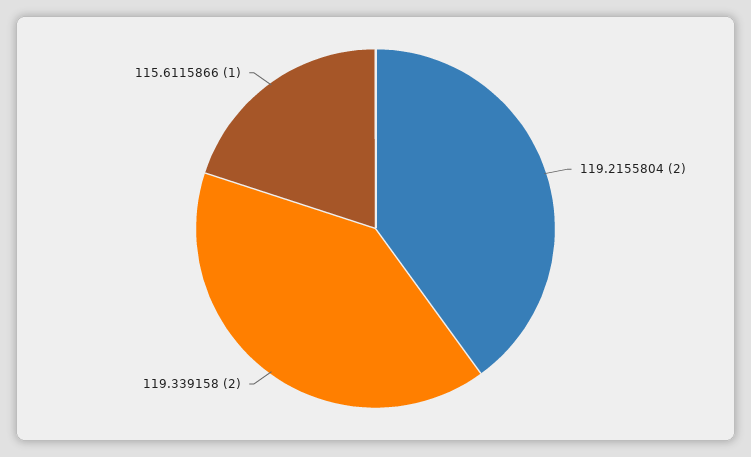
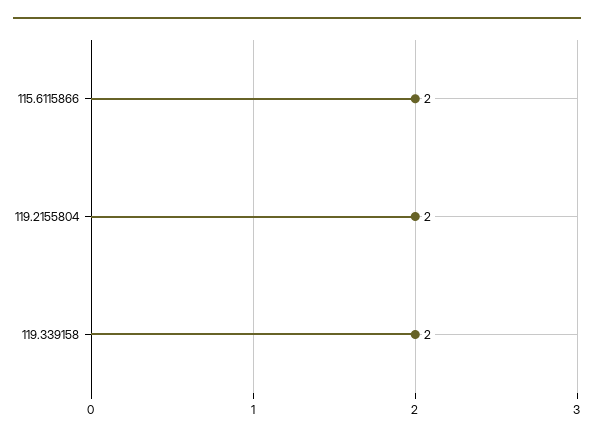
  {
    "119.2155804": 2,
    "119.339158": 2,
-   "115.6115866": 1
+   "115.6115866": 2
  }

